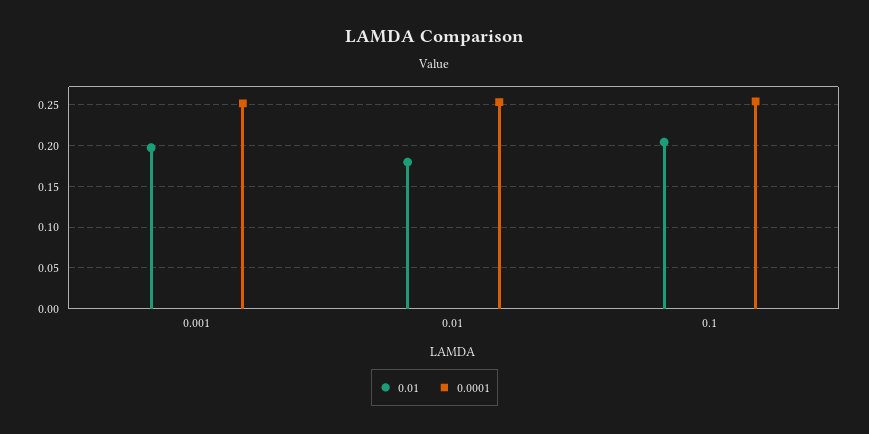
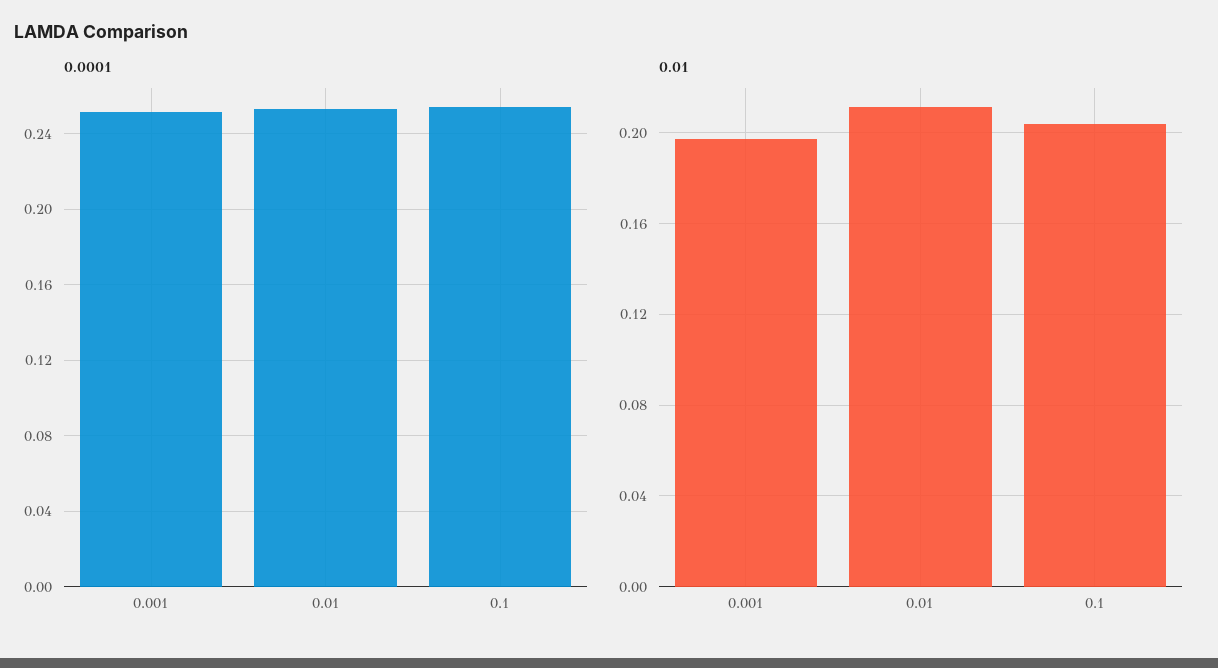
  {
    "0.01": {
      "0.001": 0.195,
-     "0.01": 0.18,
+     "0.01": 0.21,
      "0.1": 0.205
    },
    "0.0001": {
      "0.001": 0.25,
      "0.01": 0.255,
      "0.1": 0.255
    }
  }

